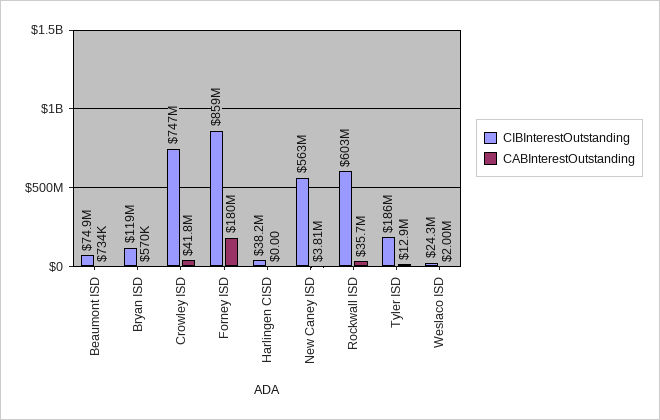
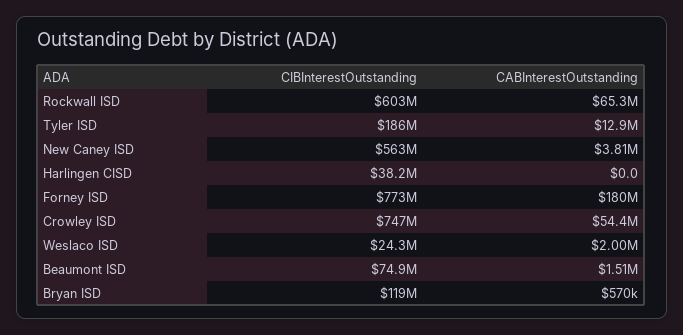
  {
    "CIBInterestOutstanding": {
      "Beaumont ISD": 74900000,
      "Bryan ISD": 119000000,
      "Crowley ISD": 747000000,
-     "Forney ISD": 859000000,
+     "Forney ISD": 773000000,
      "Harlingen CISD": 38200000,
      "New Caney ISD": 563000000,
      "Rockwall ISD": 603000000,
      "Tyler ISD": 186000000,
      "Weslaco ISD": 24300000
    },
    "CABInterestOutstanding": {
-     "Beaumont ISD": 734000,
+     "Beaumont ISD": 1510000,
      "Bryan ISD": 570000,
-     "Crowley ISD": 41800000,
+     "Crowley ISD": 54400000,
      "Forney ISD": 180000000,
      "Harlingen CISD": 0,
      "New Caney ISD": 3810000,
-     "Rockwall ISD": 35700000,
+     "Rockwall ISD": 65300000,
      "Tyler ISD": 12900000,
      "Weslaco ISD": 2000000
    }
  }

